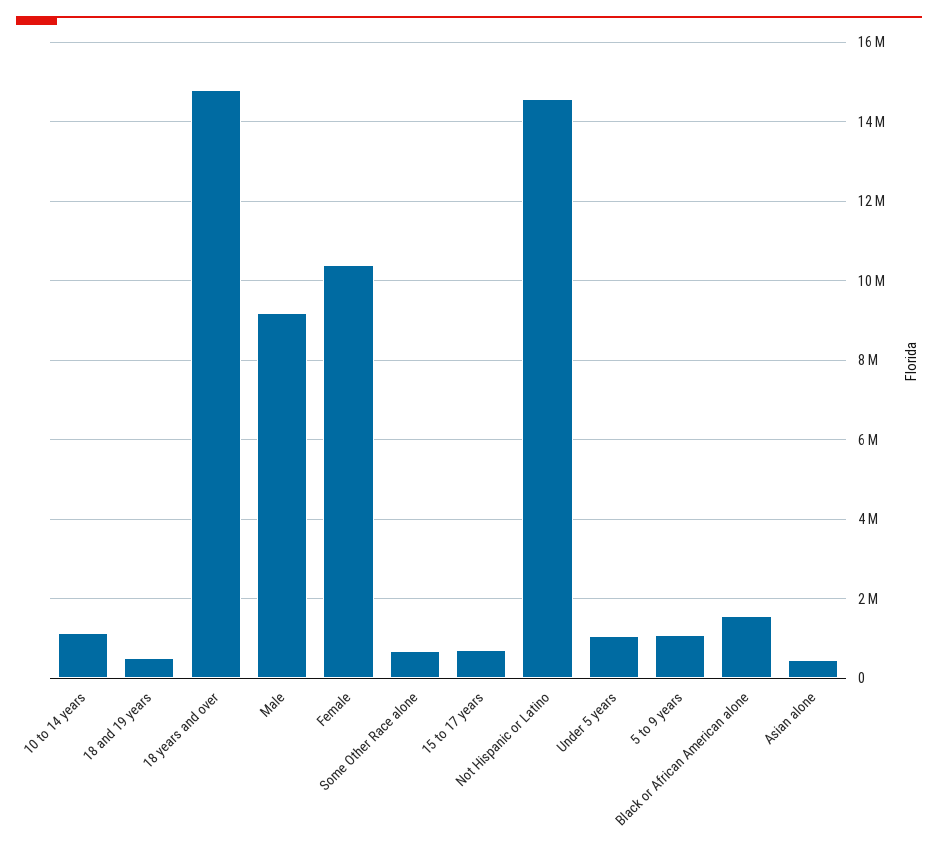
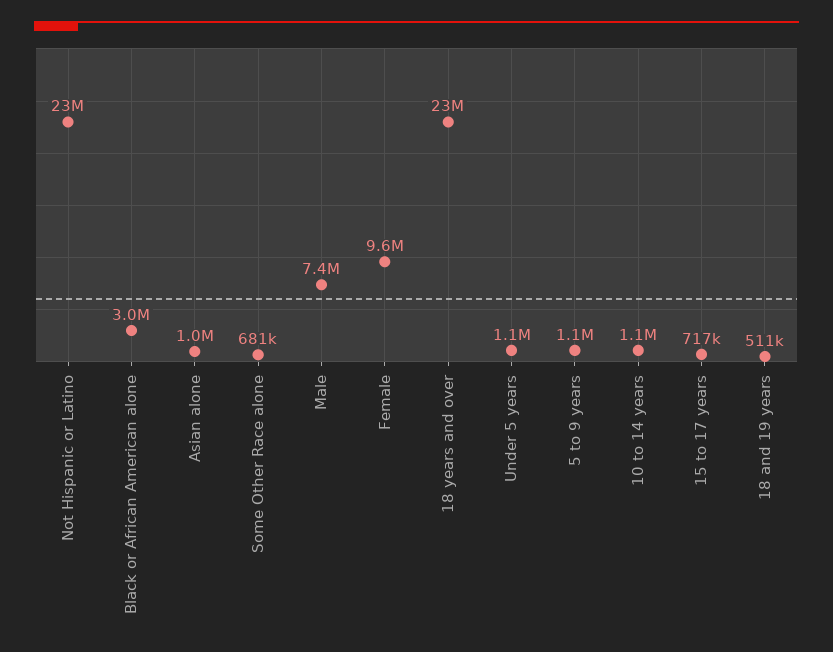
  {
    "10 to 14 years": 1100000,
    "18 and 19 years": 511000,
-   "18 years and over": 14800000,
+   "18 years and over": 23000000,
-   "Male": 9200000,
+   "Male": 7400000,
-   "Female": 10400000,
+   "Female": 9600000,
    "Some Other Race alone": 681000,
    "15 to 17 years": 717000,
-   "Not Hispanic or Latino": 14600000,
+   "Not Hispanic or Latino": 23000000,
    "Under 5 years": 1100000,
    "5 to 9 years": 1100000,
-   "Black or African American alone": 1600000,
+   "Black or African American alone": 3000000,
-   "Asian alone": 400000
+   "Asian alone": 1000000
  }

